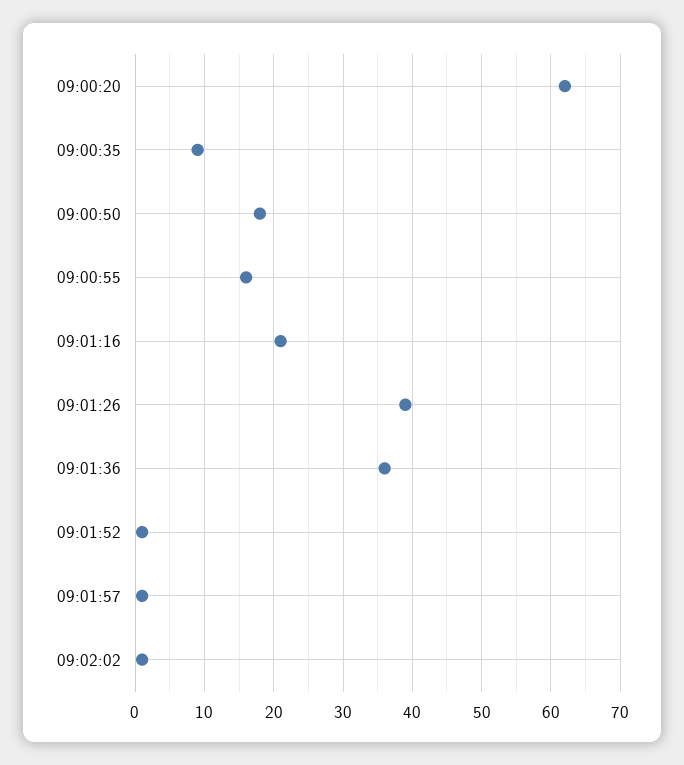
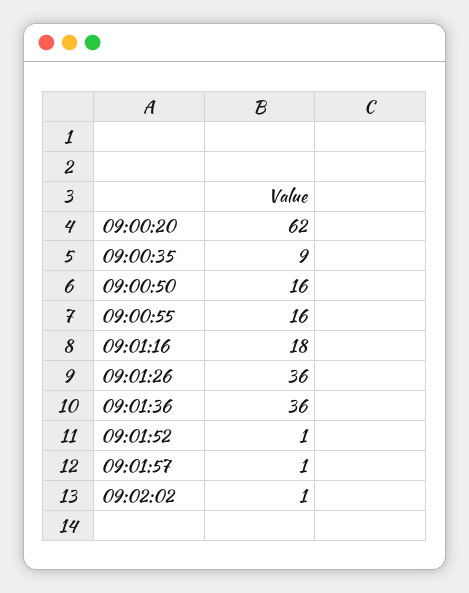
  {
    "09:00:20": 62,
    "09:00:35": 9,
-   "09:00:50": 18,
+   "09:00:50": 16,
    "09:00:55": 16,
-   "09:01:16": 21,
+   "09:01:16": 18,
-   "09:01:26": 39,
+   "09:01:26": 36,
    "09:01:36": 36,
    "09:01:52": 1,
    "09:01:57": 1,
    "09:02:02": 1
  }

